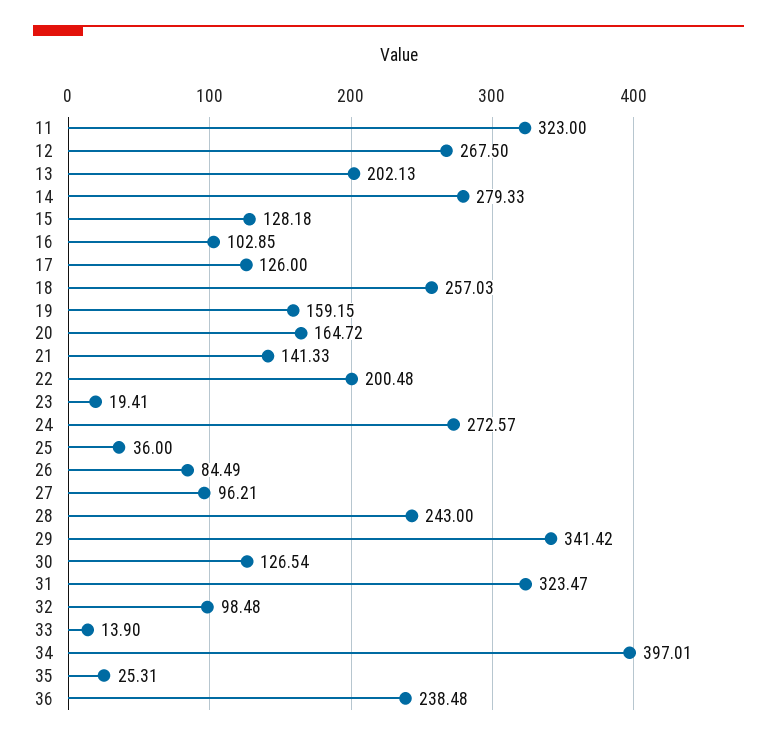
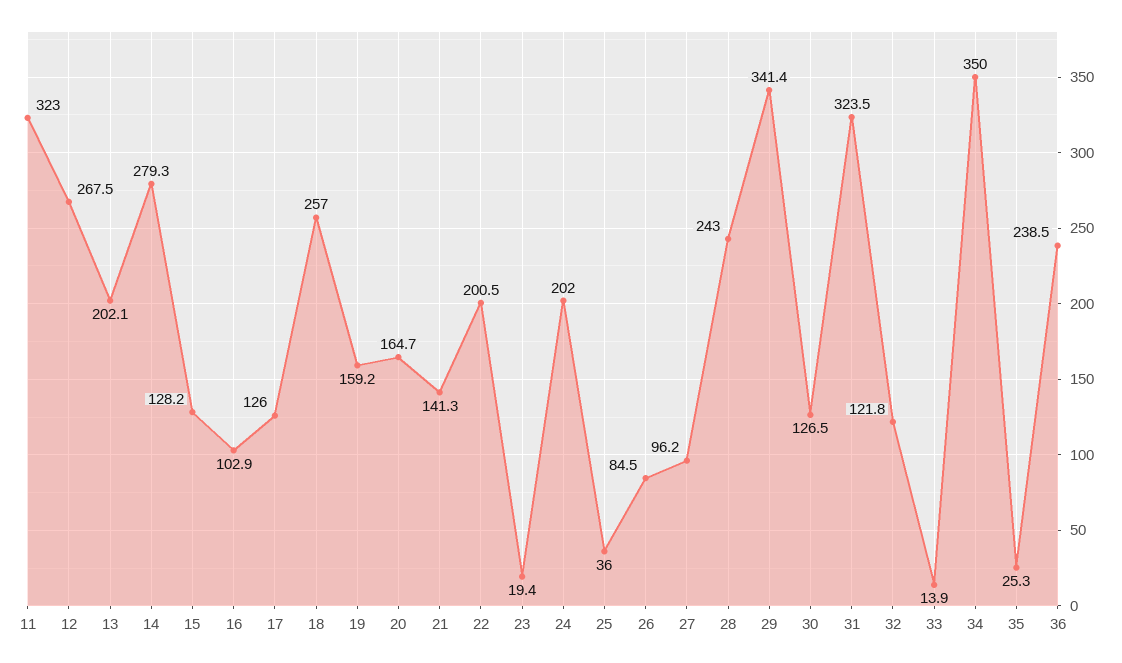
  {
    "11": 323,
    "12": 267.5,
    "13": 202.13,
    "14": 279.33,
    "15": 128.18,
    "16": 102.85,
    "17": 126,
    "18": 257.03,
    "19": 159.15,
    "20": 164.72,
    "21": 141.33,
    "22": 200.48,
    "23": 19.41,
-   "24": 272.57,
+   "24": 202,
    "25": 36,
    "26": 84.49,
    "27": 96.21,
    "28": 243,
    "29": 341.42,
    "30": 126.54,
    "31": 323.47,
-   "32": 98.48,
+   "32": 121.8,
    "33": 13.9,
-   "34": 397.01,
+   "34": 350,
    "35": 25.31,
    "36": 238.48
  }

